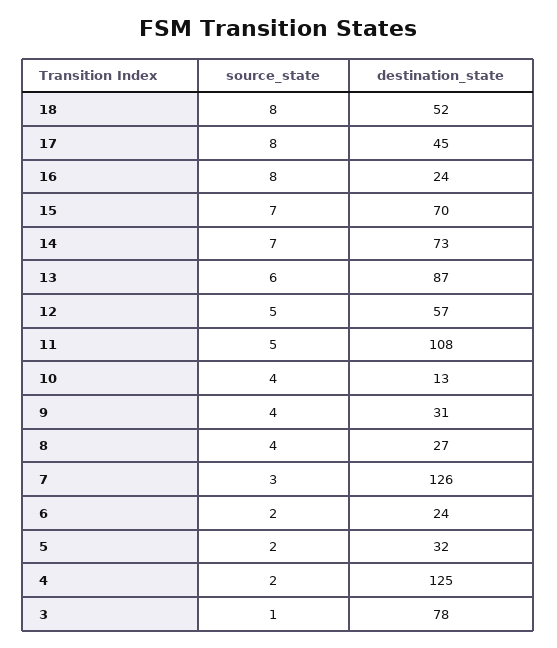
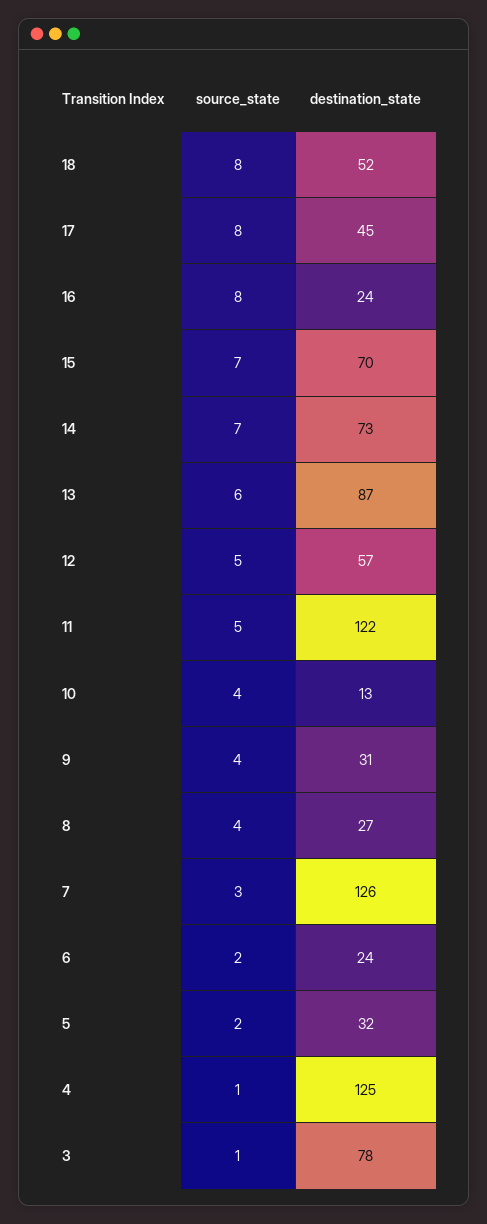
  {
    "source_state": {
      "18": 8,
      "17": 8,
      "16": 8,
      "15": 7,
      "14": 7,
      "13": 6,
      "12": 5,
      "11": 5,
      "10": 4,
      "9": 4,
      "8": 4,
      "7": 3,
      "6": 2,
      "5": 2,
-     "4": 2,
+     "4": 1,
      "3": 1
    },
    "destination_state": {
      "18": 52,
      "17": 45,
      "16": 24,
      "15": 70,
      "14": 73,
      "13": 87,
      "12": 57,
-     "11": 108,
+     "11": 122,
      "10": 13,
      "9": 31,
      "8": 27,
      "7": 126,
      "6": 24,
      "5": 32,
      "4": 125,
      "3": 78
    }
  }

